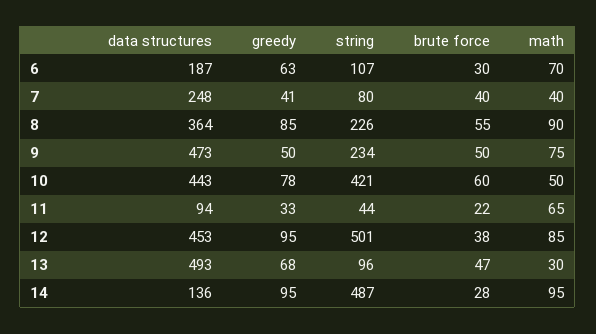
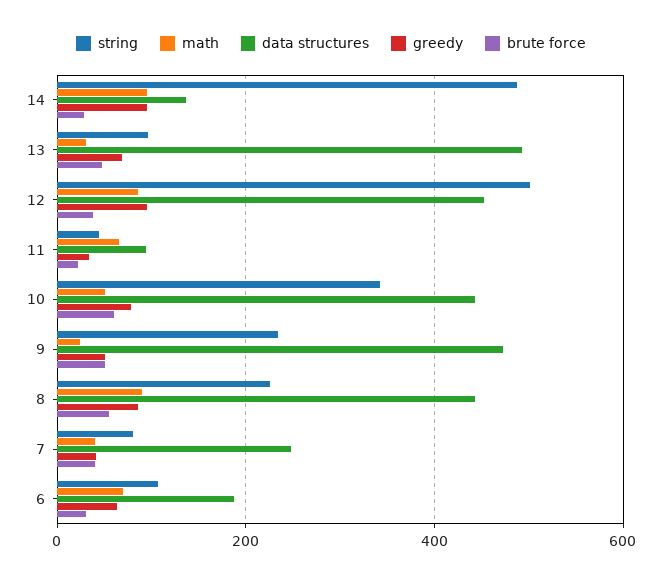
  {
    "data structures": {
      "6": 187,
      "7": 248,
-     "8": 364,
+     "8": 440,
      "9": 473,
      "10": 443,
      "11": 94,
      "12": 453,
      "13": 493,
      "14": 136
    },
    "greedy": {
      "6": 63,
      "7": 41,
      "8": 85,
      "9": 50,
      "10": 78,
      "11": 33,
      "12": 95,
      "13": 68,
      "14": 95
    },
    "string": {
      "6": 107,
      "7": 80,
      "8": 226,
      "9": 234,
-     "10": 421,
+     "10": 340,
      "11": 44,
      "12": 501,
      "13": 96,
      "14": 487
    },
    "brute force": {
      "6": 30,
      "7": 40,
      "8": 55,
      "9": 50,
      "10": 60,
      "11": 22,
      "12": 38,
      "13": 47,
      "14": 28
    },
    "math": {
      "6": 70,
      "7": 40,
      "8": 90,
-     "9": 75,
+     "9": 20,
      "10": 50,
      "11": 65,
      "12": 85,
      "13": 30,
      "14": 95
    }
  }

